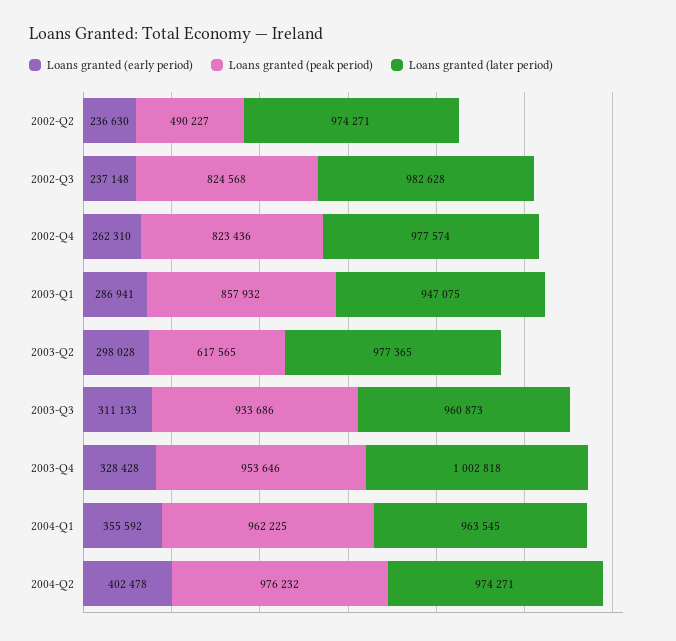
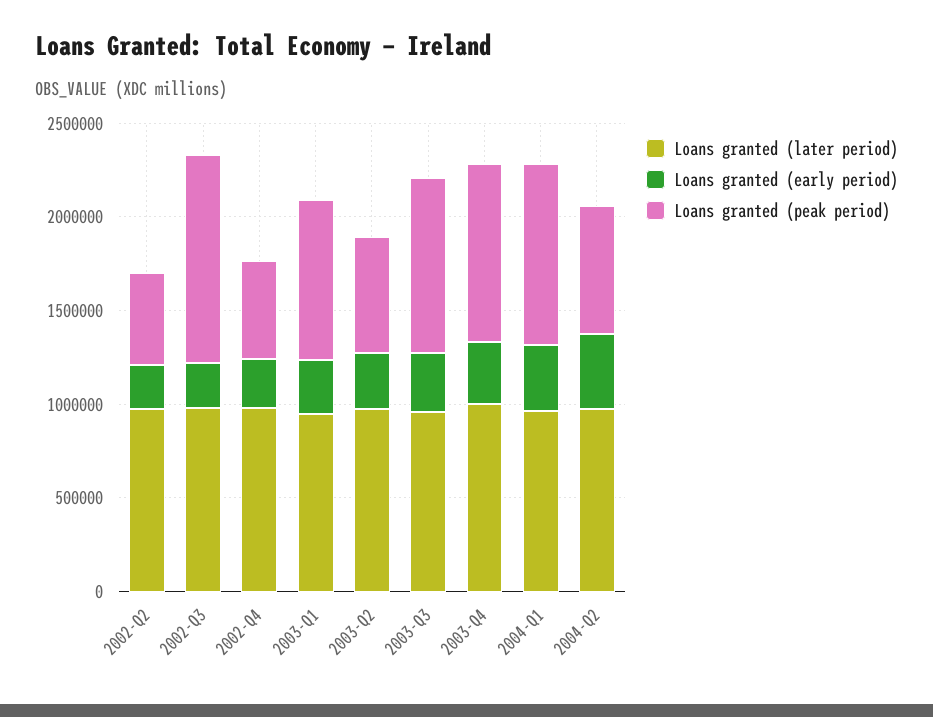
  {
    "Loans granted (early period)": {
      "2002-Q2": 236630,
      "2002-Q3": 237148,
      "2002-Q4": 262310,
      "2003-Q1": 286941,
      "2003-Q2": 298028,
      "2003-Q3": 311133,
      "2003-Q4": 328428,
      "2004-Q1": 355592,
      "2004-Q2": 402478
    },
    "Loans granted (peak period)": {
      "2002-Q2": 490227,
-     "2002-Q3": 824568,
+     "2002-Q3": 1100000,
-     "2002-Q4": 823436,
+     "2002-Q4": 500000,
      "2003-Q1": 857932,
      "2003-Q2": 617565,
      "2003-Q3": 933686,
      "2003-Q4": 953646,
      "2004-Q1": 962225,
-     "2004-Q2": 976232
+     "2004-Q2": 700000
    },
    "Loans granted (later period)": {
      "2002-Q2": 974271,
      "2002-Q3": 982628,
      "2002-Q4": 977574,
      "2003-Q1": 947075,
      "2003-Q2": 977365,
      "2003-Q3": 960873,
      "2003-Q4": 1002818,
      "2004-Q1": 963545,
      "2004-Q2": 974271
    }
  }

